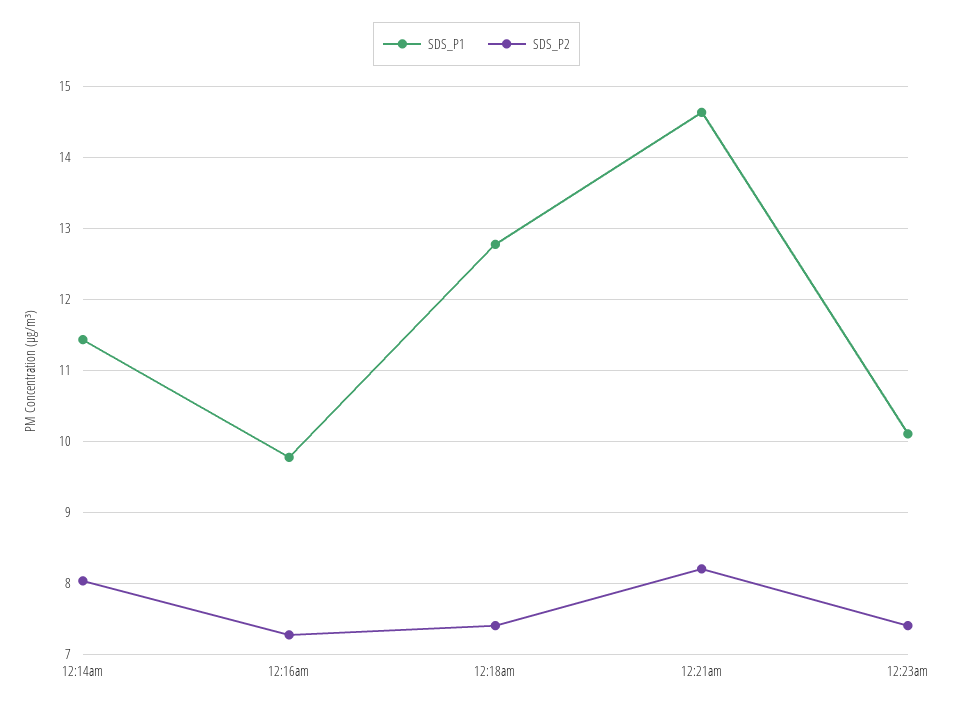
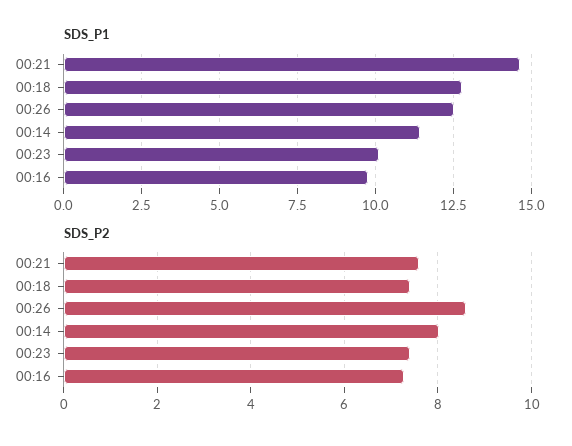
  {
    "SDS_P1": {
      "12:14am": 11.4,
      "12:16am": 9.8,
      "12:18am": 12.8,
      "12:21am": 14.6,
-     "12:23am": 10.1
+     "12:23am": 10.1,
+     "00:26": 12.5
    },
    "SDS_P2": {
      "12:14am": 8,
      "12:16am": 7.3,
      "12:18am": 7.4,
-     "12:21am": 8.2,
+     "12:21am": 7.6,
-     "12:23am": 7.4
+     "12:23am": 7.4,
+     "00:26": 8.6
    }
  }

